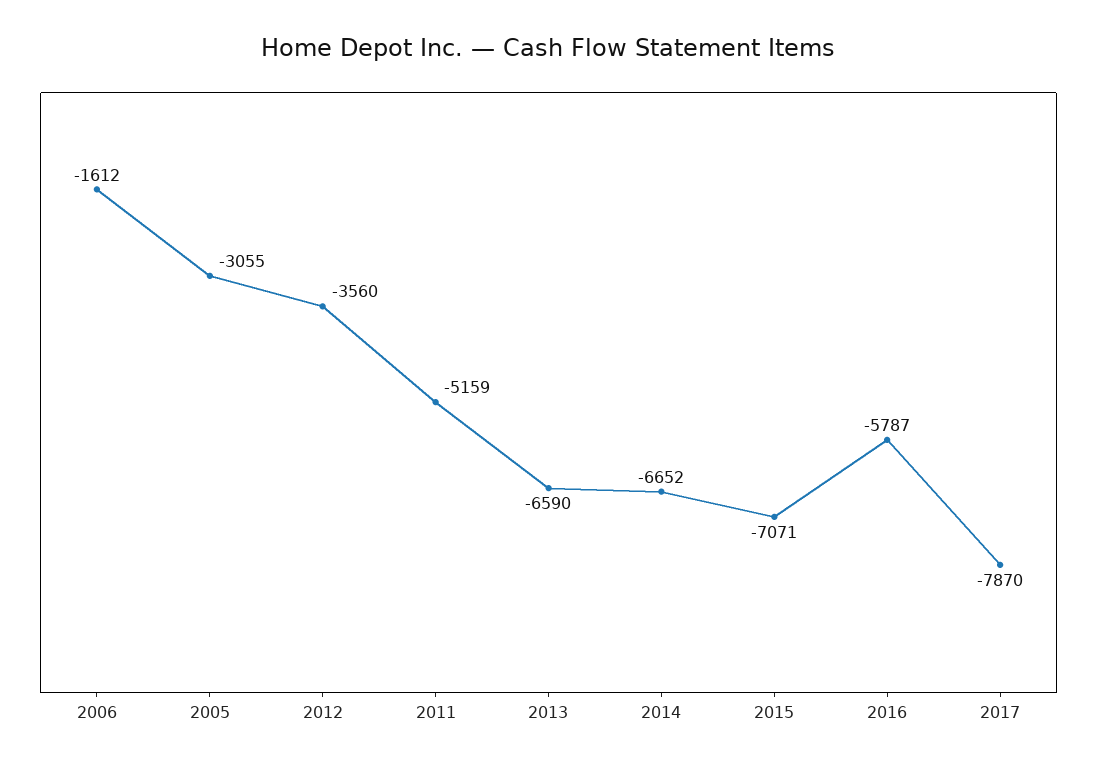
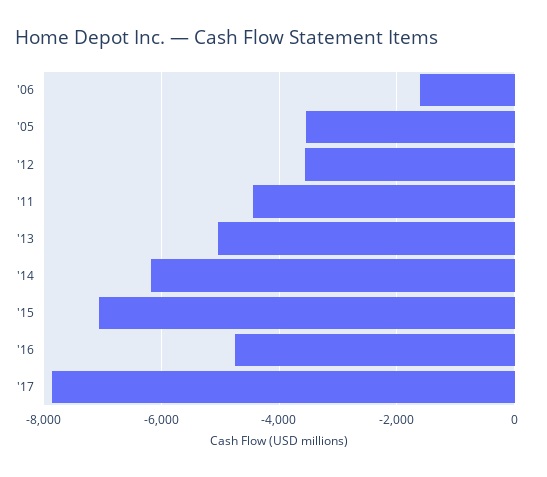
  {
    "2006": -1612,
-   "2005": -3055,
+   "2005": -3600,
    "2012": -3560,
-   "2011": -5159,
+   "2011": -4400,
-   "2013": -6590,
+   "2013": -5000,
-   "2014": -6652,
+   "2014": -6200,
    "2015": -7071,
-   "2016": -5787,
+   "2016": -4800,
    "2017": -7870
  }

